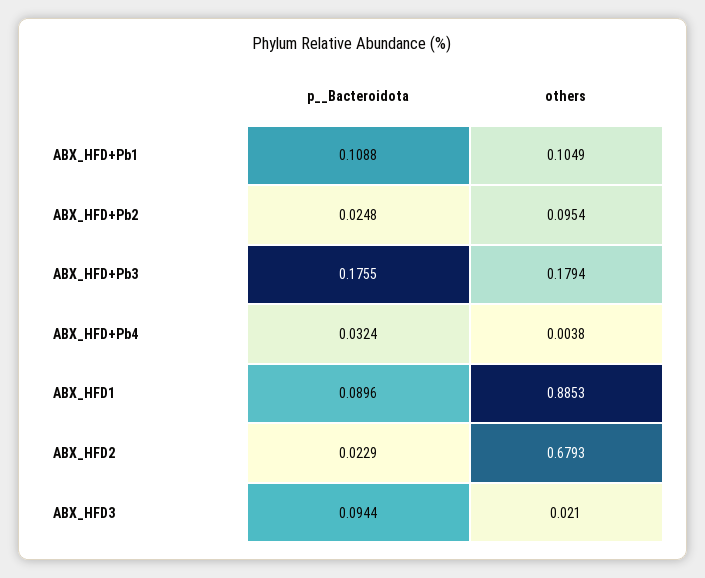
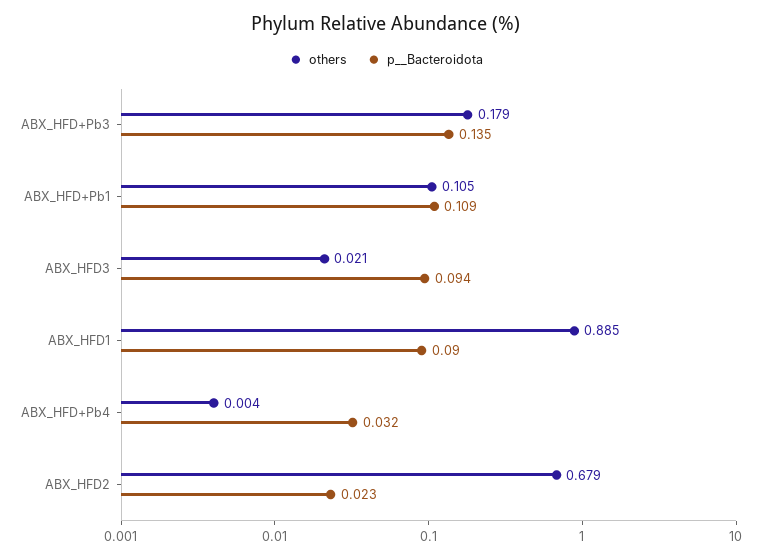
  {
    "p__Bacteroidota": {
      "ABX_HFD+Pb1": 0.1088,
-     "ABX_HFD+Pb2": 0.0248,
-     "ABX_HFD+Pb3": 0.1755,
+     "ABX_HFD+Pb3": 0.135,
      "ABX_HFD+Pb4": 0.0324,
      "ABX_HFD1": 0.0896,
      "ABX_HFD2": 0.0229,
      "ABX_HFD3": 0.0944
    },
    "others": {
      "ABX_HFD+Pb1": 0.1049,
-     "ABX_HFD+Pb2": 0.0954,
      "ABX_HFD+Pb3": 0.1794,
      "ABX_HFD+Pb4": 0.0038,
      "ABX_HFD1": 0.8853,
      "ABX_HFD2": 0.6793,
      "ABX_HFD3": 0.021
    }
  }

